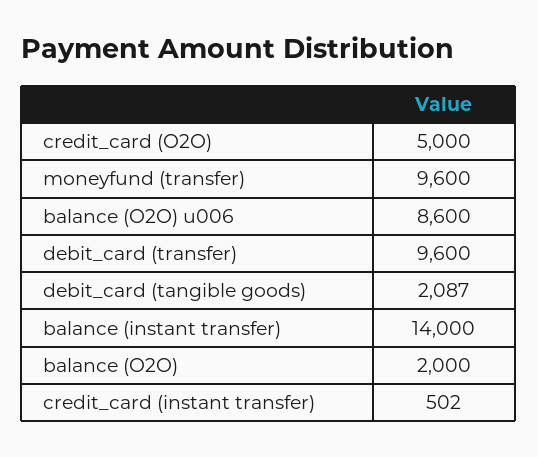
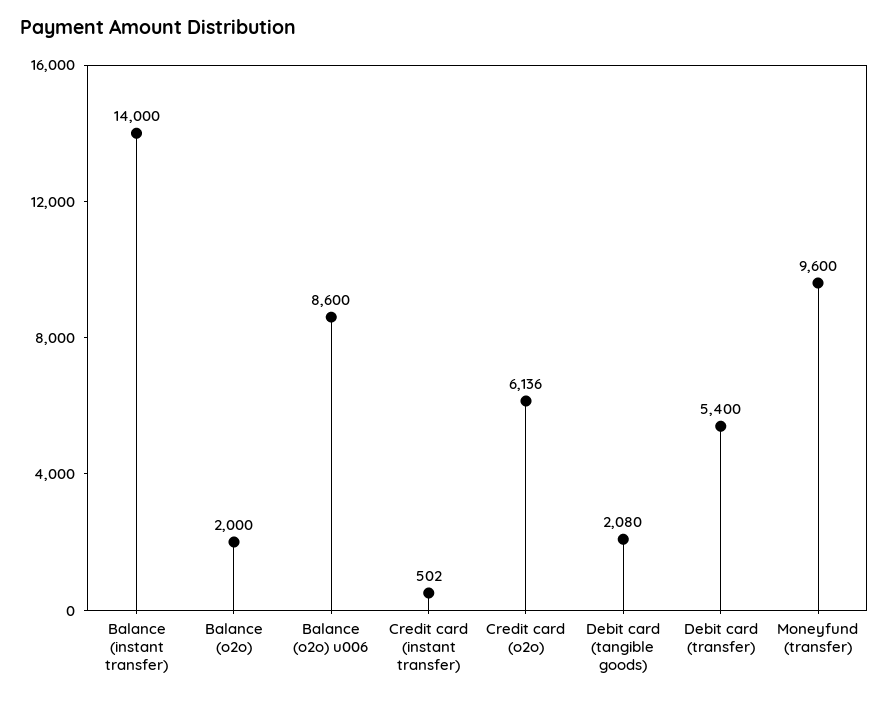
  {
-   "credit_card (O2O)": 5000,
+   "credit_card (O2O)": 6136,
    "moneyfund (transfer)": 9600,
    "balance (O2O) u006": 8600,
-   "debit_card (transfer)": 9600,
+   "debit_card (transfer)": 5400,
-   "debit_card (tangible goods)": 2087,
+   "debit_card (tangible goods)": 2080,
    "balance (instant transfer)": 14000,
    "balance (O2O)": 2000,
    "credit_card (instant transfer)": 502
  }

